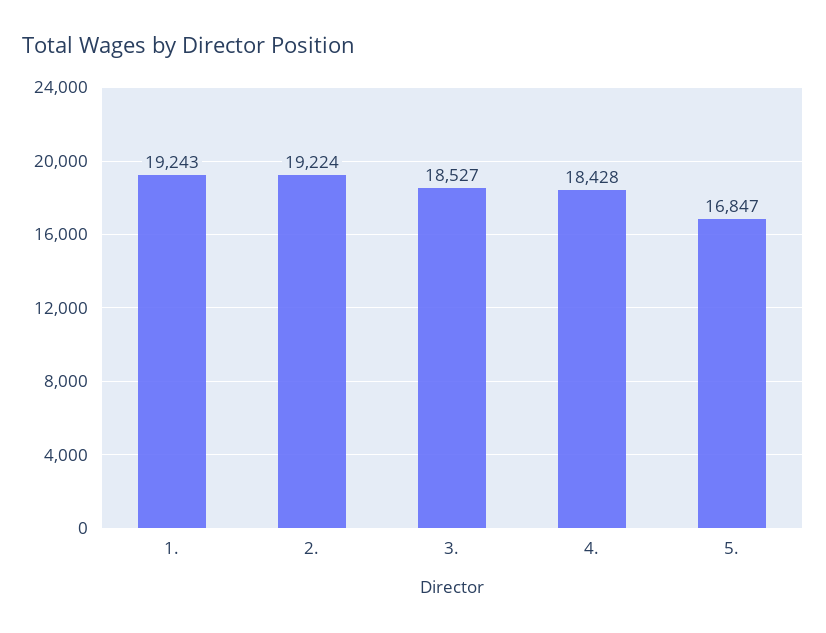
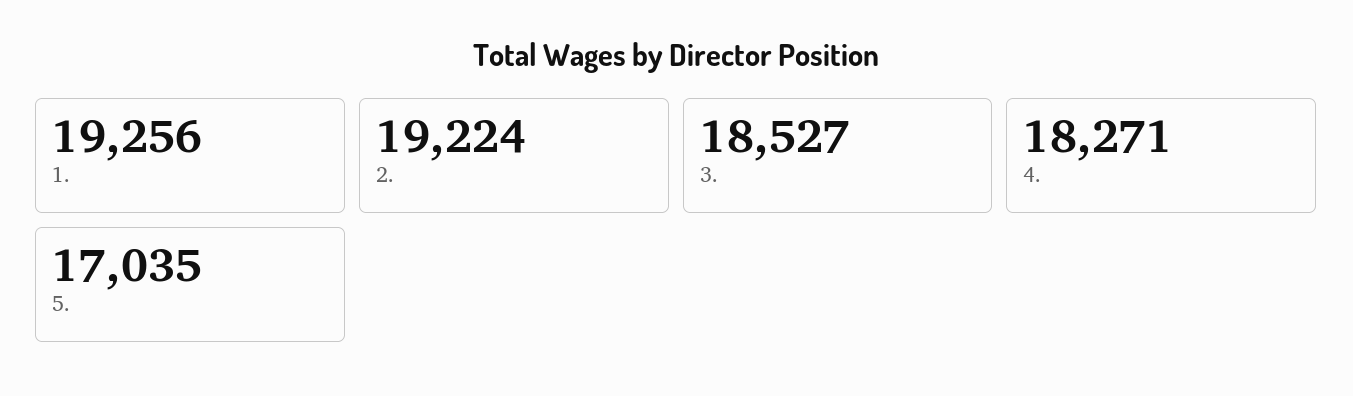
  {
-   "1.": 19243,
+   "1.": 19256,
    "2.": 19224,
    "3.": 18527,
-   "4.": 18428,
+   "4.": 18271,
-   "5.": 16847
+   "5.": 17035
  }

